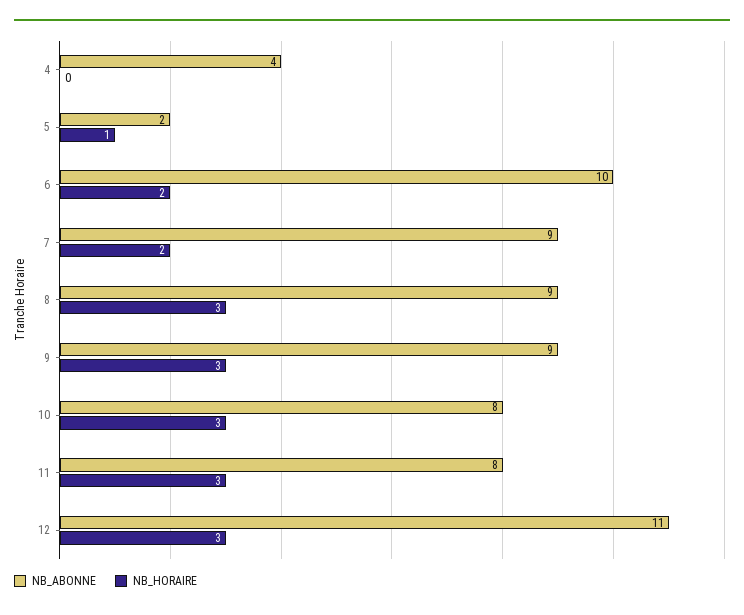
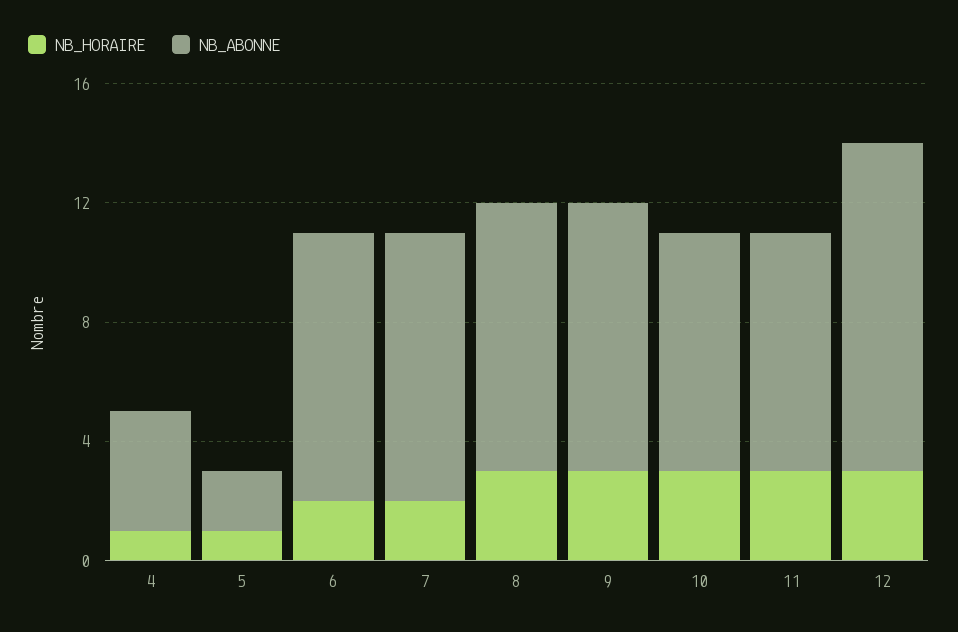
  {
    "NB_ABONNE": {
      "4": 4,
      "5": 2,
-     "6": 10,
+     "6": 9,
      "7": 9,
      "8": 9,
      "9": 9,
      "10": 8,
      "11": 8,
      "12": 11
    },
    "NB_HORAIRE": {
-     "4": 0,
+     "4": 1,
      "5": 1,
      "6": 2,
      "7": 2,
      "8": 3,
      "9": 3,
      "10": 3,
      "11": 3,
      "12": 3
    }
  }

